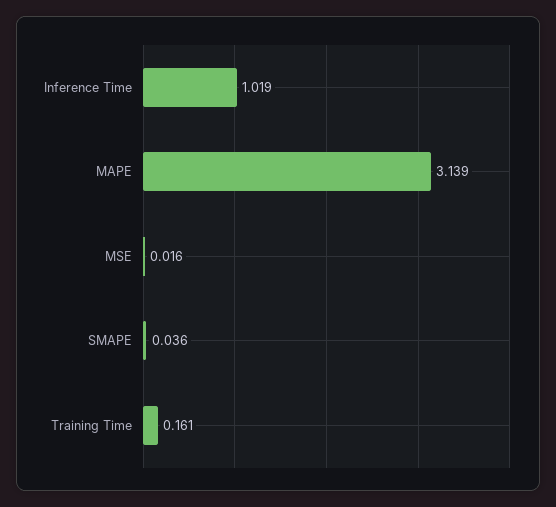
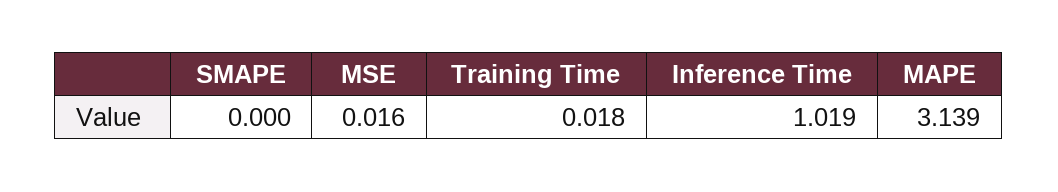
  {
    "Inference Time": 1.019,
    "MAPE": 3.139,
    "MSE": 0.016,
-   "SMAPE": 0.036,
+   "SMAPE": 0,
-   "Training Time": 0.161
+   "Training Time": 0.018
  }

